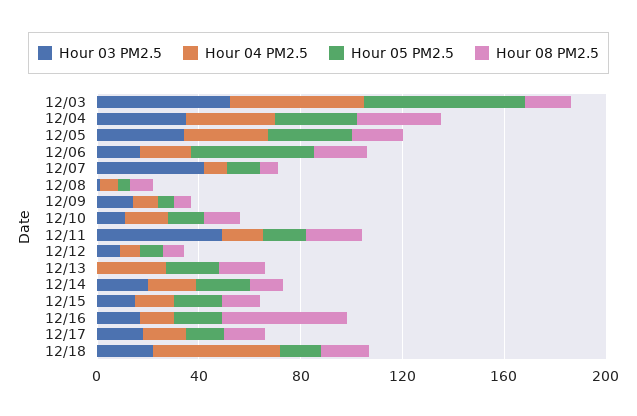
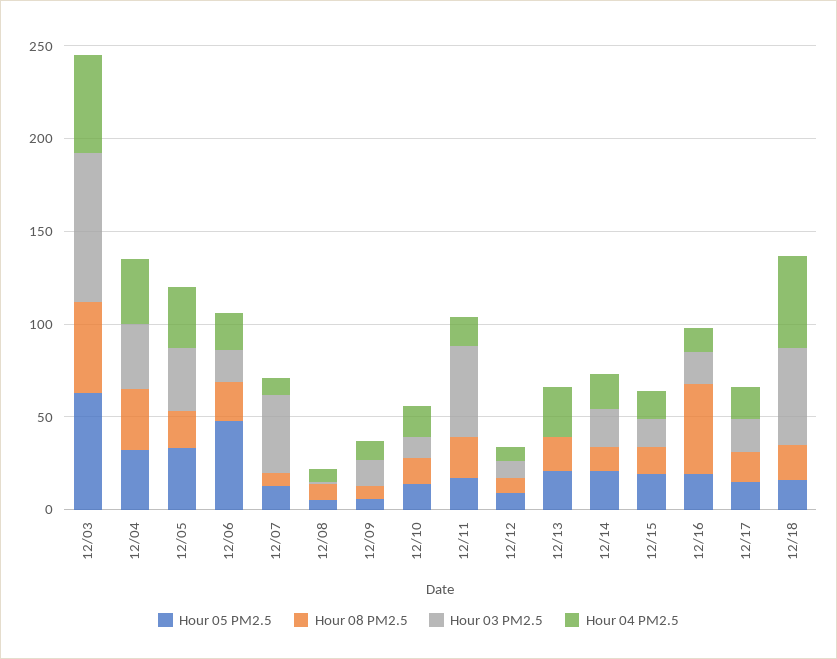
  {
    "Hour 03 PM2.5": {
-     "12/03": 50,
+     "12/03": 80,
      "12/04": 40,
      "12/05": 30,
      "12/06": 20,
      "12/07": 40,
      "12/08": 0,
      "12/09": 10,
      "12/10": 10,
      "12/11": 50,
      "12/12": 10,
      "12/13": 0,
      "12/14": 20,
      "12/15": 20,
      "12/16": 20,
      "12/17": 20,
-     "12/18": 20
+     "12/18": 50
    },
    "Hour 04 PM2.5": {
      "12/03": 50,
      "12/04": 40,
      "12/05": 30,
      "12/06": 20,
      "12/07": 10,
      "12/08": 10,
      "12/09": 10,
      "12/10": 20,
      "12/11": 20,
      "12/12": 10,
      "12/13": 30,
      "12/14": 20,
      "12/15": 20,
      "12/16": 10,
      "12/17": 20,
      "12/18": 50
    },
    "Hour 05 PM2.5": {
      "12/03": 60,
      "12/04": 30,
      "12/05": 30,
      "12/06": 50,
      "12/07": 10,
      "12/08": 10,
      "12/09": 10,
      "12/10": 10,
      "12/11": 20,
      "12/12": 10,
      "12/13": 20,
      "12/14": 20,
      "12/15": 20,
      "12/16": 20,
      "12/17": 20,
      "12/18": 20
    },
    "Hour 08 PM2.5": {
-     "12/03": 20,
+     "12/03": 50,
      "12/04": 30,
      "12/05": 20,
      "12/06": 20,
      "12/07": 10,
      "12/08": 10,
      "12/09": 10,
      "12/10": 10,
      "12/11": 20,
      "12/12": 10,
      "12/13": 20,
      "12/14": 10,
      "12/15": 20,
      "12/16": 50,
      "12/17": 20,
      "12/18": 20
    }
  }

